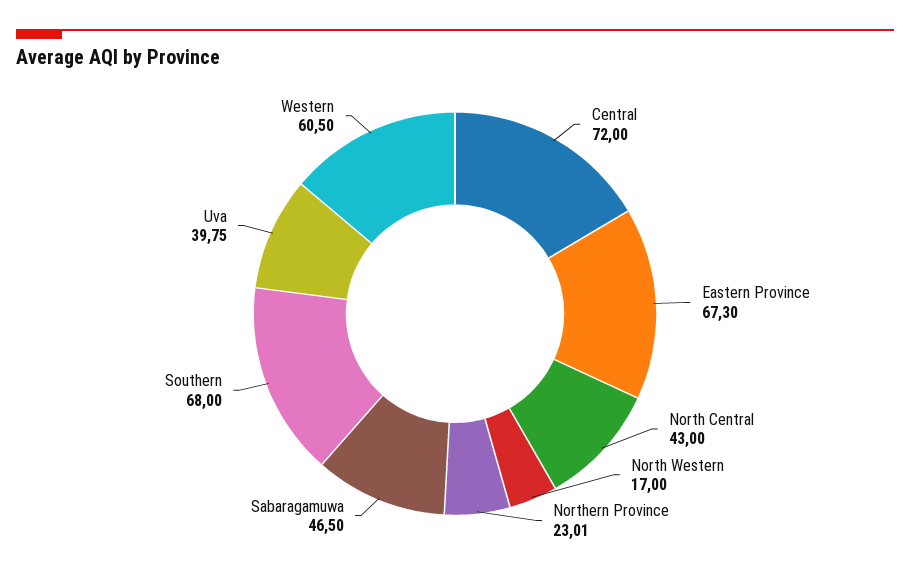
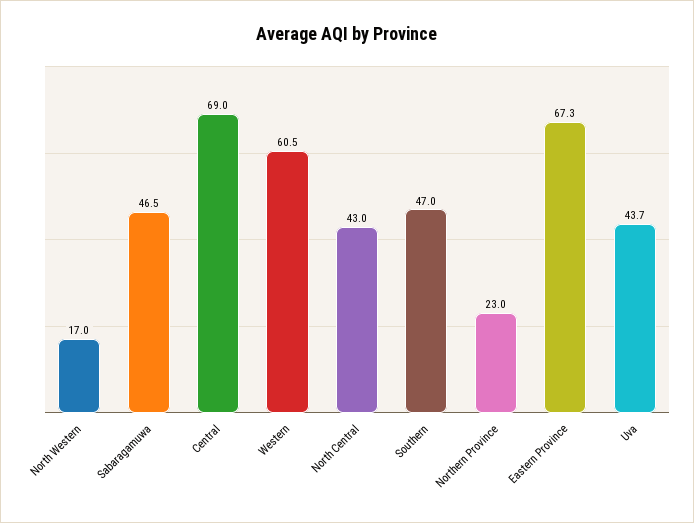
  {
-   "Central": 72,
+   "Central": 69,
    "Eastern Province": 67.3,
    "North Central": 43,
    "North Western": 17,
    "Northern Province": 23.01,
    "Sabaragamuwa": 46.5,
-   "Southern": 68,
+   "Southern": 47,
-   "Uva": 39.75,
+   "Uva": 43.7,
    "Western": 60.5
  }

